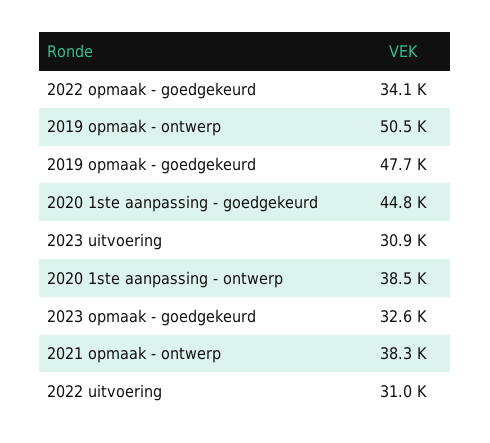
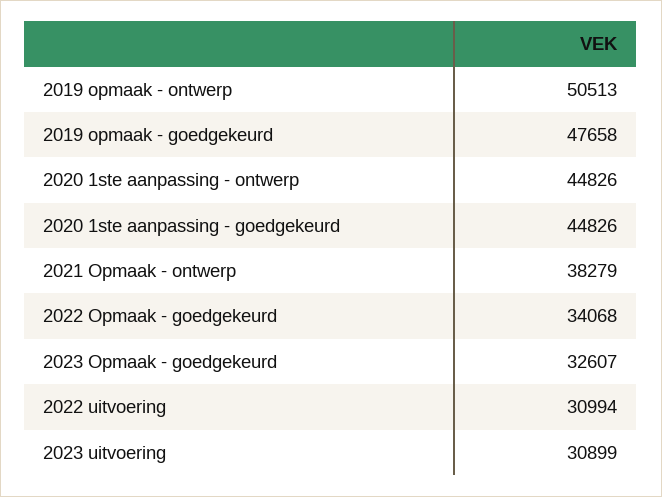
  {
    "2022 opmaak - goedgekeurd": 34068,
    "2019 opmaak - ontwerp": 50513,
    "2019 opmaak - goedgekeurd": 47658,
    "2020 1ste aanpassing - goedgekeurd": 44826,
    "2023 uitvoering": 30899,
-   "2020 1ste aanpassing - ontwerp": 38500,
+   "2020 1ste aanpassing - ontwerp": 44826,
    "2023 opmaak - goedgekeurd": 32607,
    "2021 opmaak - ontwerp": 38279,
    "2022 uitvoering": 30994
  }

